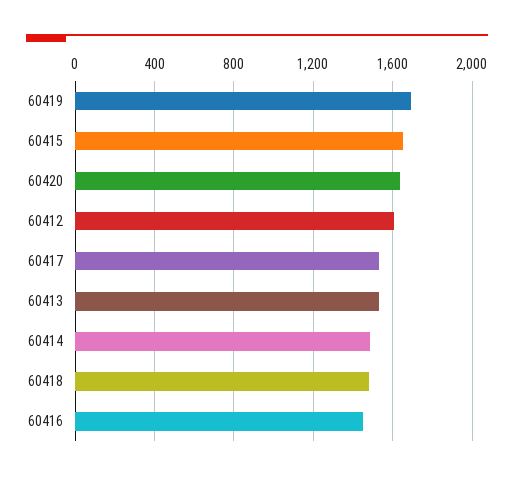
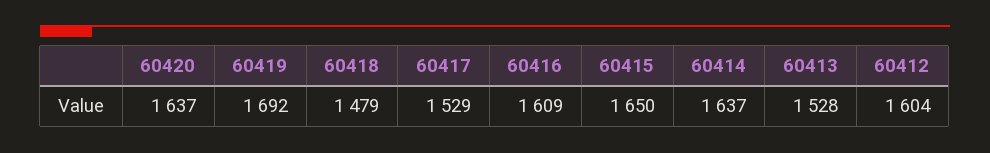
  {
    "60419": 1692,
    "60415": 1650,
    "60420": 1637,
    "60412": 1604,
    "60417": 1529,
    "60413": 1528,
-   "60414": 1500,
+   "60414": 1637,
    "60418": 1479,
-   "60416": 1450
+   "60416": 1609
  }

